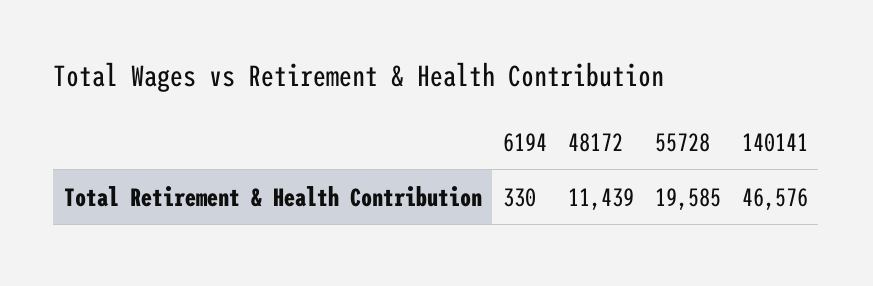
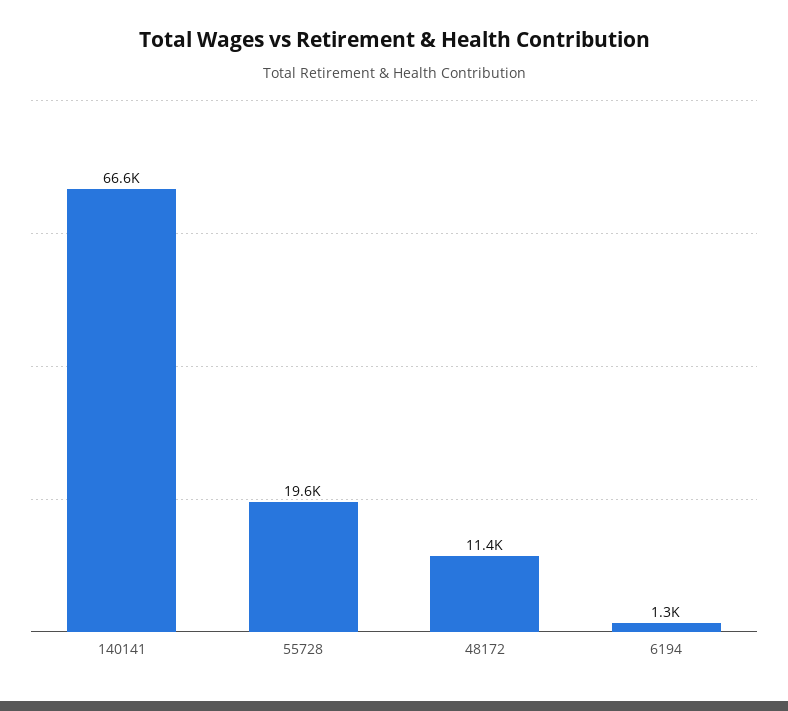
  {
-   "6194": 330,
+   "6194": 1300,
    "48172": 11439,
    "55728": 19585,
-   "140141": 46576
+   "140141": 66600
  }

